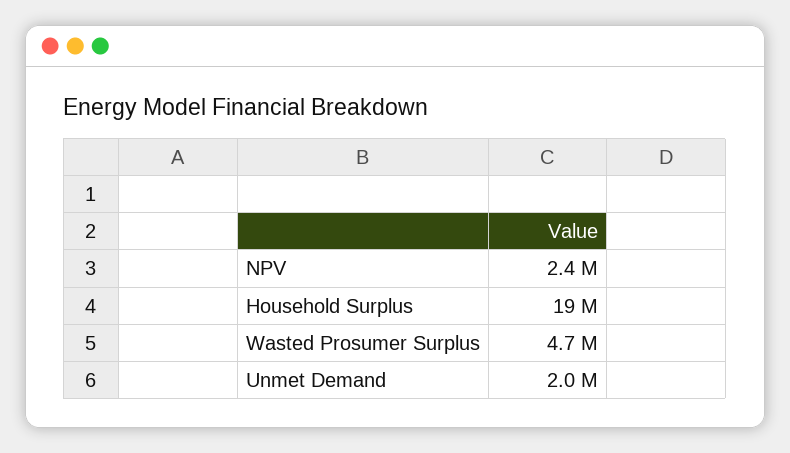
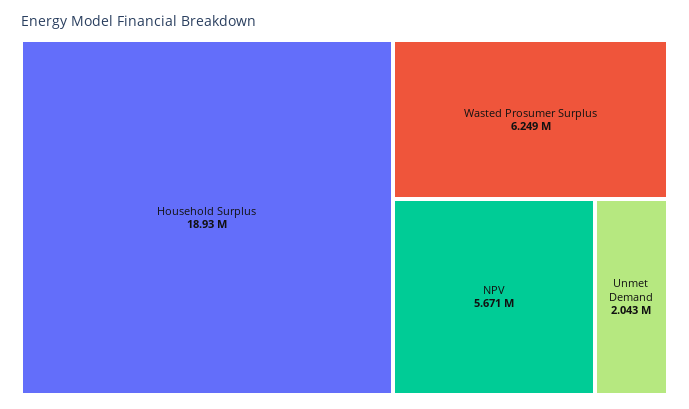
  {
-   "NPV": 2400000,
+   "NPV": 5671000,
    "Household Surplus": 18930000,
-   "Wasted Prosumer Surplus": 4700000,
+   "Wasted Prosumer Surplus": 6249000,
    "Unmet Demand": 2043000
  }

